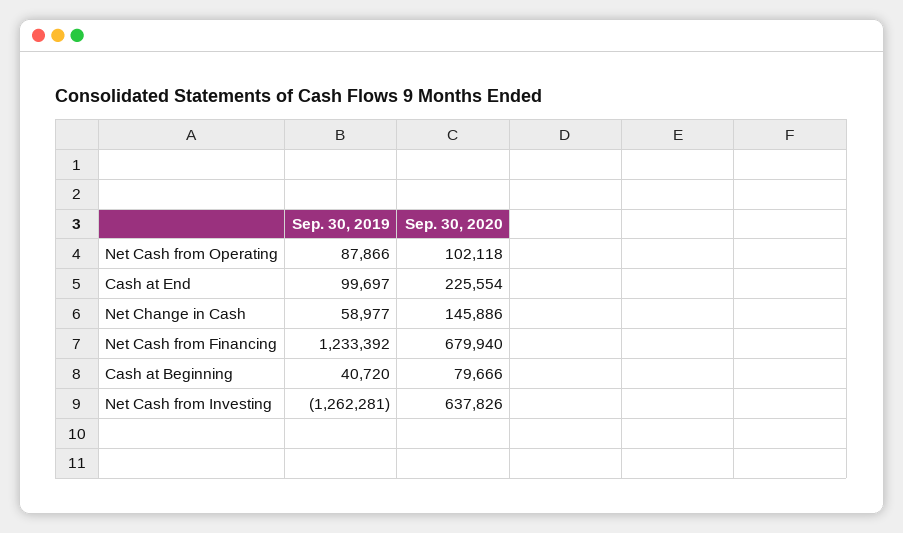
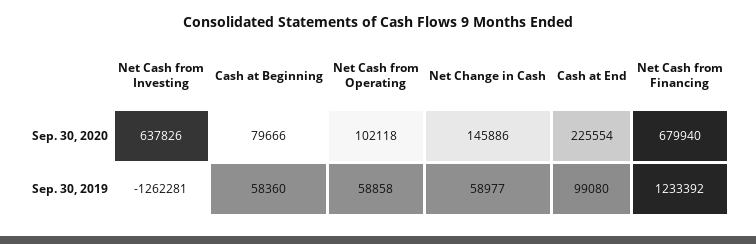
  {
    "Sep. 30, 2019": {
-     "Net Cash from Operating": 87866,
+     "Net Cash from Operating": 58858,
-     "Cash at End": 99697,
+     "Cash at End": 99080,
      "Net Change in Cash": 58977,
      "Net Cash from Financing": 1233392,
-     "Cash at Beginning": 40720,
+     "Cash at Beginning": 58360,
      "Net Cash from Investing": -1262281
    },
    "Sep. 30, 2020": {
      "Net Cash from Operating": 102118,
      "Cash at End": 225554,
      "Net Change in Cash": 145886,
      "Net Cash from Financing": 679940,
      "Cash at Beginning": 79666,
      "Net Cash from Investing": 637826
    }
  }

